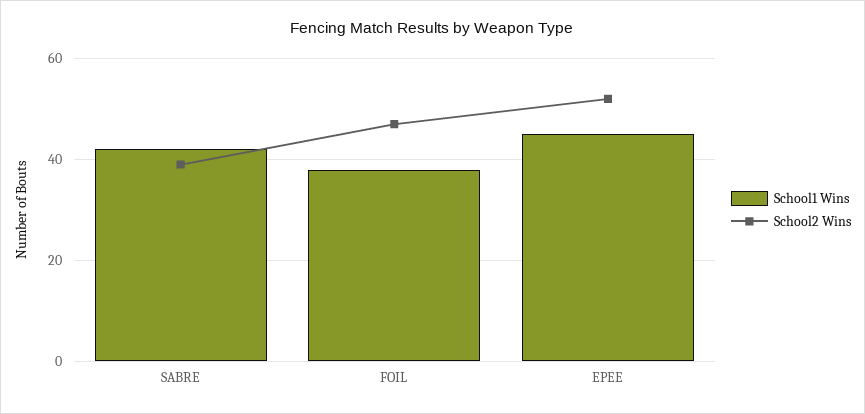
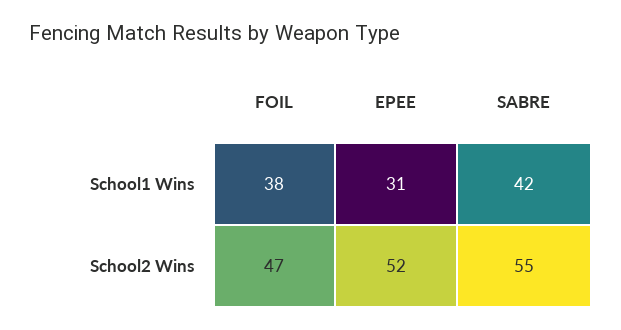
  {
    "School1 Wins": {
      "SABRE": 42,
      "FOIL": 38,
-     "EPEE": 45
+     "EPEE": 31
    },
    "School2 Wins": {
-     "SABRE": 40,
+     "SABRE": 55,
      "FOIL": 47,
      "EPEE": 52
    }
  }

